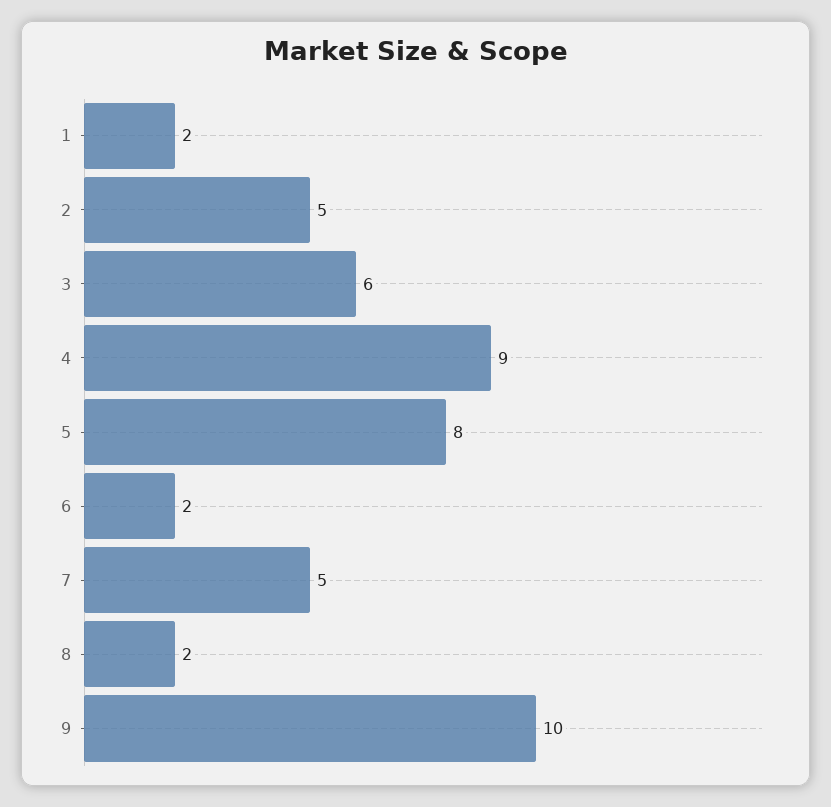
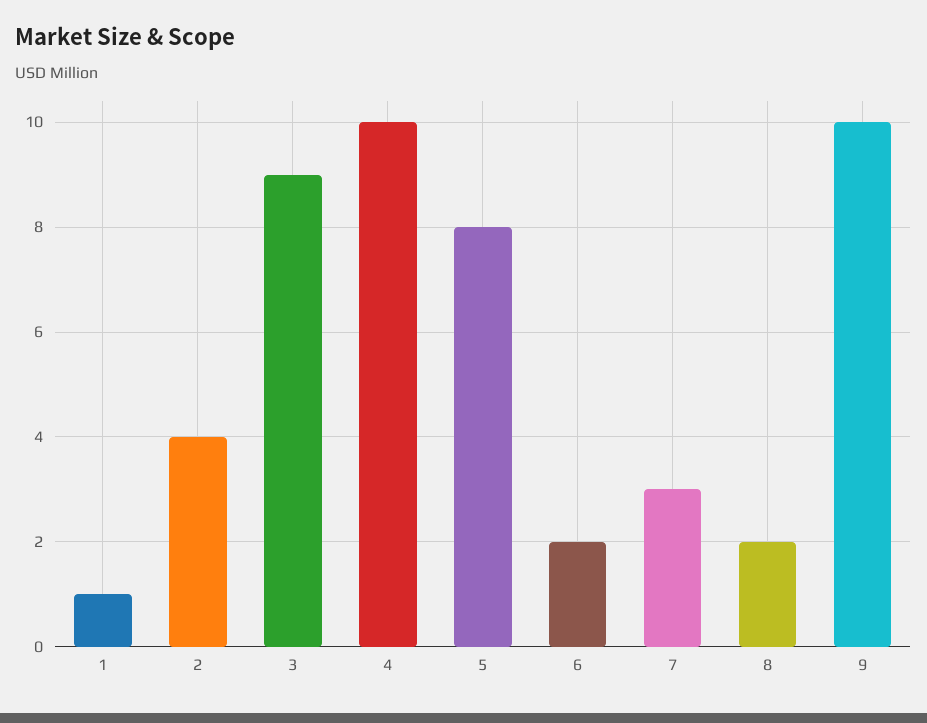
  {
-   "1": 2,
+   "1": 1,
-   "2": 5,
+   "2": 4,
-   "3": 6,
+   "3": 9,
-   "4": 9,
+   "4": 10,
    "5": 8,
    "6": 2,
-   "7": 5,
+   "7": 3,
    "8": 2,
    "9": 10
  }

